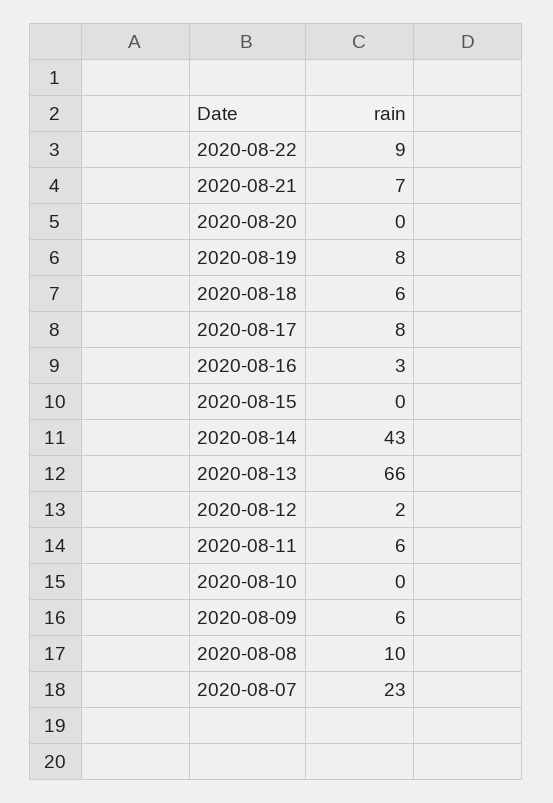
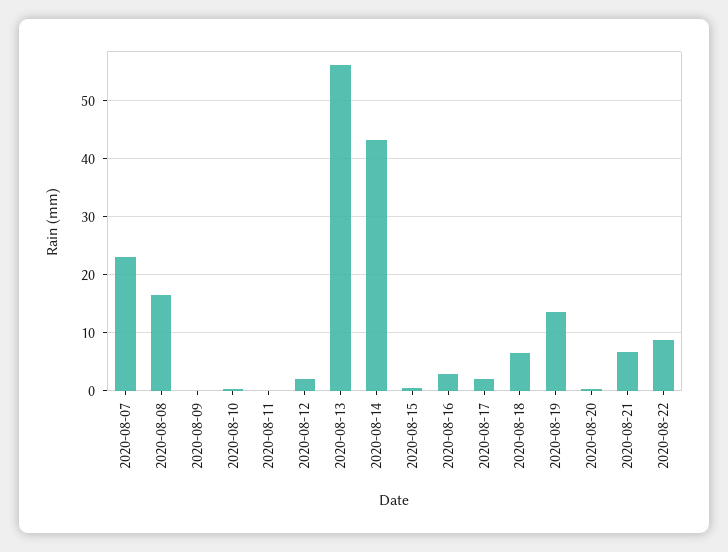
  {
    "2020-08-22": 9,
    "2020-08-21": 7,
    "2020-08-20": 0,
-   "2020-08-19": 8,
+   "2020-08-19": 14,
    "2020-08-18": 6,
-   "2020-08-17": 8,
+   "2020-08-17": 2,
    "2020-08-16": 3,
    "2020-08-15": 0,
    "2020-08-14": 43,
-   "2020-08-13": 66,
+   "2020-08-13": 56,
    "2020-08-12": 2,
-   "2020-08-11": 6,
+   "2020-08-11": 0,
    "2020-08-10": 0,
-   "2020-08-09": 6,
+   "2020-08-09": 0,
-   "2020-08-08": 10,
+   "2020-08-08": 16,
    "2020-08-07": 23
  }

